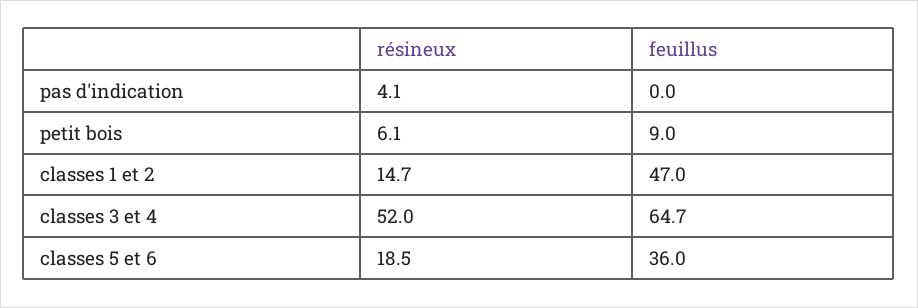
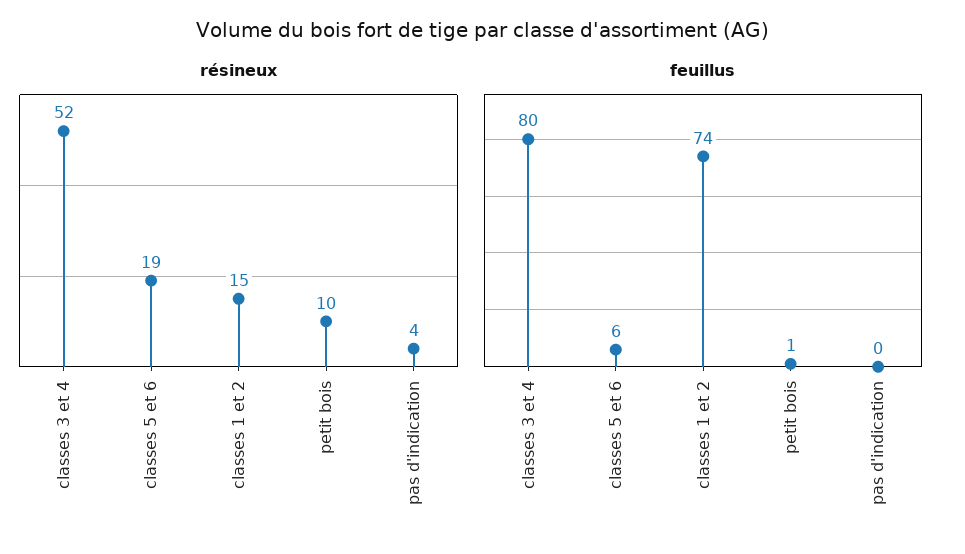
  {
    "résineux": {
      "pas d'indication": 4.1,
-     "petit bois": 6.1,
+     "petit bois": 10,
      "classes 1 et 2": 14.7,
      "classes 3 et 4": 52,
      "classes 5 et 6": 18.5
    },
    "feuillus": {
      "pas d'indication": 0,
-     "petit bois": 9,
+     "petit bois": 1,
-     "classes 1 et 2": 47,
+     "classes 1 et 2": 74,
-     "classes 3 et 4": 64.7,
+     "classes 3 et 4": 80,
-     "classes 5 et 6": 36
+     "classes 5 et 6": 6
    }
  }

